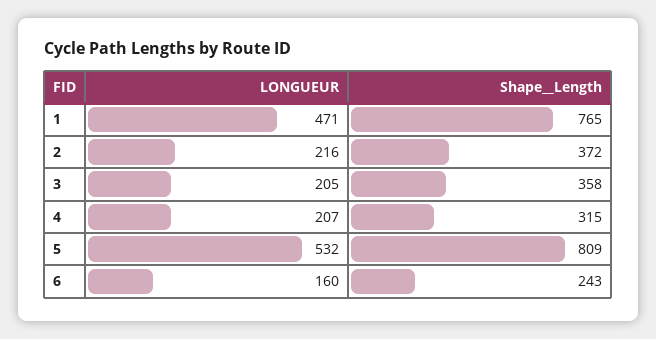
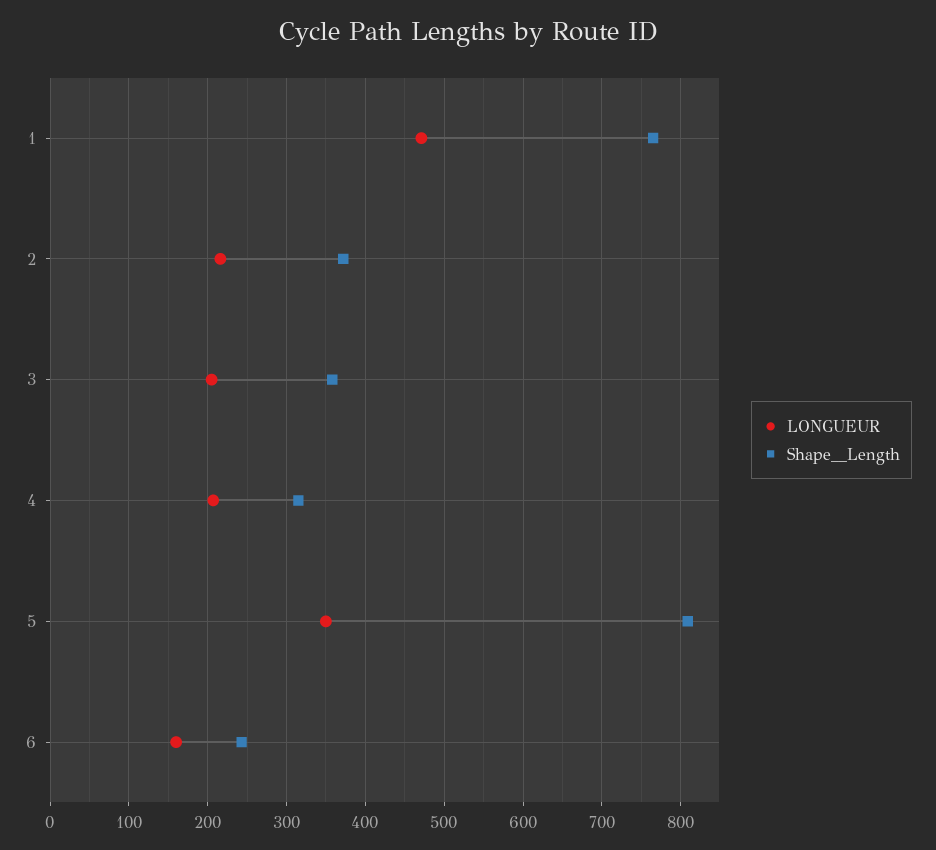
  {
    "LONGUEUR": {
      "1": 471,
      "2": 216,
      "3": 205,
      "4": 207,
-     "5": 532,
+     "5": 350,
      "6": 160
    },
    "Shape__Length": {
      "1": 765,
      "2": 372,
      "3": 358,
      "4": 315,
      "5": 809,
      "6": 243
    }
  }

